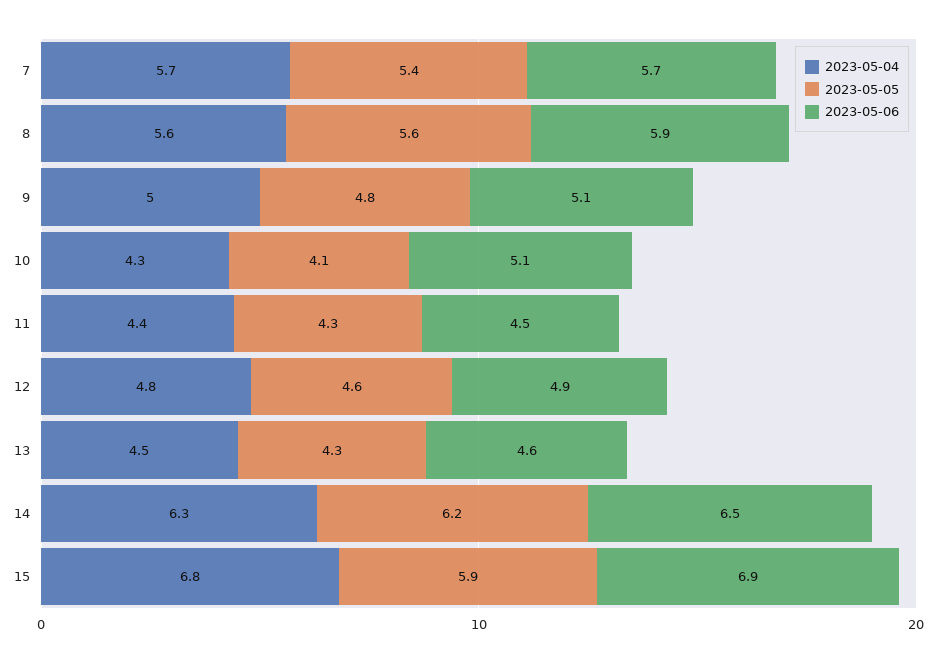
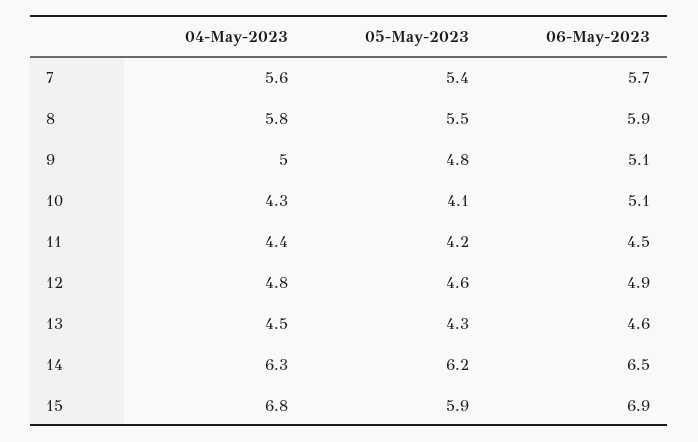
  {
    "2023-05-04": {
-     "7": 5.7,
+     "7": 5.6,
-     "8": 5.6,
+     "8": 5.8,
      "9": 5,
      "10": 4.3,
      "11": 4.4,
      "12": 4.8,
      "13": 4.5,
      "14": 6.3,
      "15": 6.8
    },
    "2023-05-05": {
      "7": 5.4,
-     "8": 5.6,
+     "8": 5.5,
      "9": 4.8,
      "10": 4.1,
-     "11": 4.3,
+     "11": 4.2,
      "12": 4.6,
      "13": 4.3,
      "14": 6.2,
      "15": 5.9
    },
    "2023-05-06": {
      "7": 5.7,
      "8": 5.9,
      "9": 5.1,
      "10": 5.1,
      "11": 4.5,
      "12": 4.9,
      "13": 4.6,
      "14": 6.5,
      "15": 6.9
    }
  }

